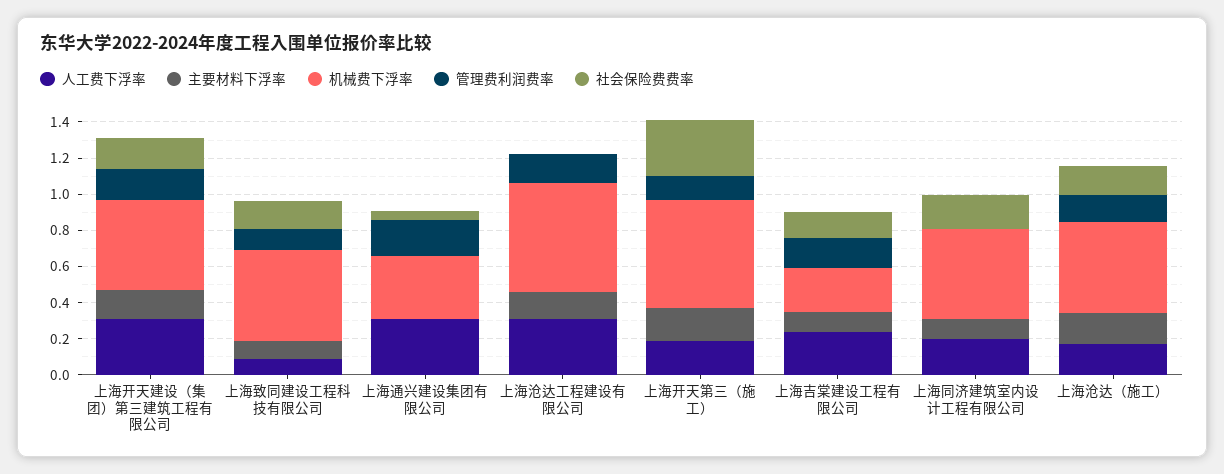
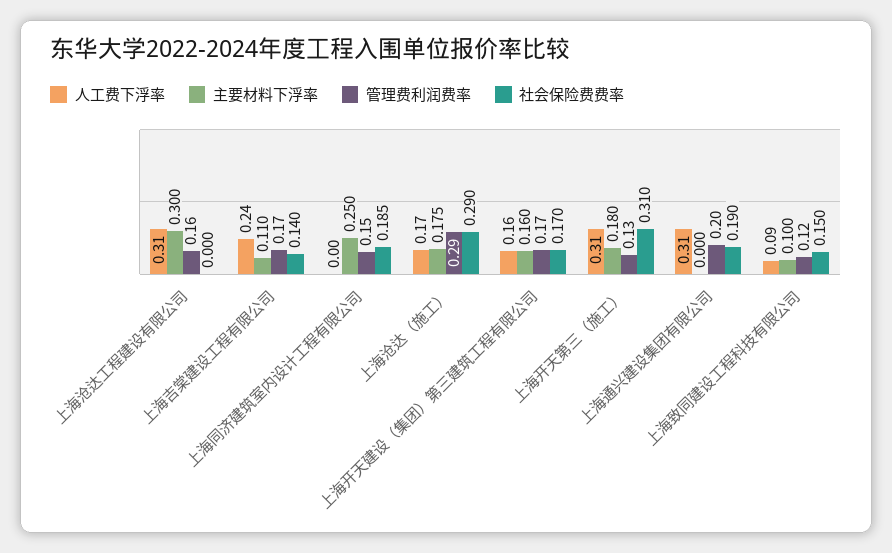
  {
    "人工费下浮率": {
-     "上海开天建设（集团）第三建筑工程有限公司": 0.3,
+     "上海开天建设（集团）第三建筑工程有限公司": 0.16,
      "上海致同建设工程科技有限公司": 0.09,
      "上海通兴建设集团有限公司": 0.31,
      "上海沧达工程建设有限公司": 0.31,
-     "上海开天第三（施工）": 0.2,
+     "上海开天第三（施工）": 0.31,
      "上海吉棠建设工程有限公司": 0.24,
-     "上海同济建筑室内设计工程有限公司": 0.2,
+     "上海同济建筑室内设计工程有限公司": 0,
      "上海沧达（施工）": 0.17
    },
    "主要材料下浮率": {
      "上海开天建设（集团）第三建筑工程有限公司": 0.16,
      "上海致同建设工程科技有限公司": 0.1,
      "上海通兴建设集团有限公司": 0,
-     "上海沧达工程建设有限公司": 0.15,
+     "上海沧达工程建设有限公司": 0.3,
      "上海开天第三（施工）": 0.18,
      "上海吉棠建设工程有限公司": 0.11,
-     "上海同济建筑室内设计工程有限公司": 0.1,
+     "上海同济建筑室内设计工程有限公司": 0.25,
      "上海沧达（施工）": 0.175
    },
-   "机械费下浮率": {
-     "上海开天建设（集团）第三建筑工程有限公司": 0.5,
-     "上海致同建设工程科技有限公司": 0.5,
-     "上海通兴建设集团有限公司": 0.35,
-     "上海沧达工程建设有限公司": 0.6,
-     "上海开天第三（施工）": 0.6,
-     "上海吉棠建设工程有限公司": 0.25,
-     "上海同济建筑室内设计工程有限公司": 0.5,
-     "上海沧达（施工）": 0.5
-   },
    "管理费利润费率": {
      "上海开天建设（集团）第三建筑工程有限公司": 0.17,
      "上海致同建设工程科技有限公司": 0.12,
      "上海通兴建设集团有限公司": 0.2,
      "上海沧达工程建设有限公司": 0.16,
      "上海开天第三（施工）": 0.13,
      "上海吉棠建设工程有限公司": 0.17,
-     "上海同济建筑室内设计工程有限公司": 0,
+     "上海同济建筑室内设计工程有限公司": 0.15,
-     "上海沧达（施工）": 0.15
+     "上海沧达（施工）": 0.29
    },
    "社会保险费费率": {
      "上海开天建设（集团）第三建筑工程有限公司": 0.17,
      "上海致同建设工程科技有限公司": 0.15,
-     "上海通兴建设集团有限公司": 0.05,
+     "上海通兴建设集团有限公司": 0.19,
      "上海沧达工程建设有限公司": 0,
      "上海开天第三（施工）": 0.31,
      "上海吉棠建设工程有限公司": 0.14,
      "上海同济建筑室内设计工程有限公司": 0.185,
-     "上海沧达（施工）": 0.15
+     "上海沧达（施工）": 0.29
    }
  }

